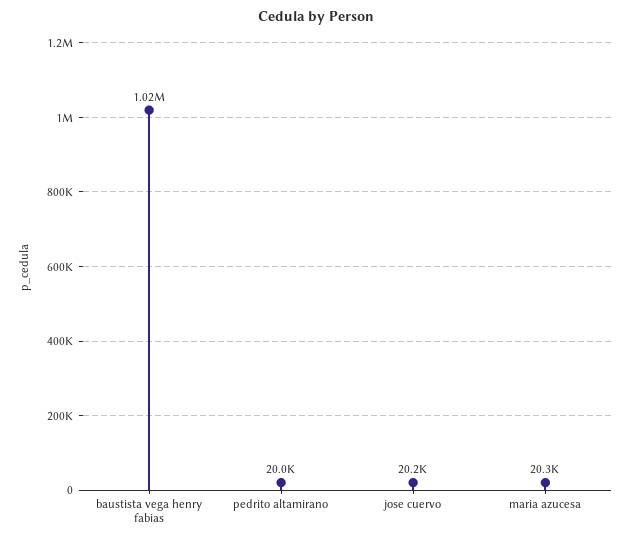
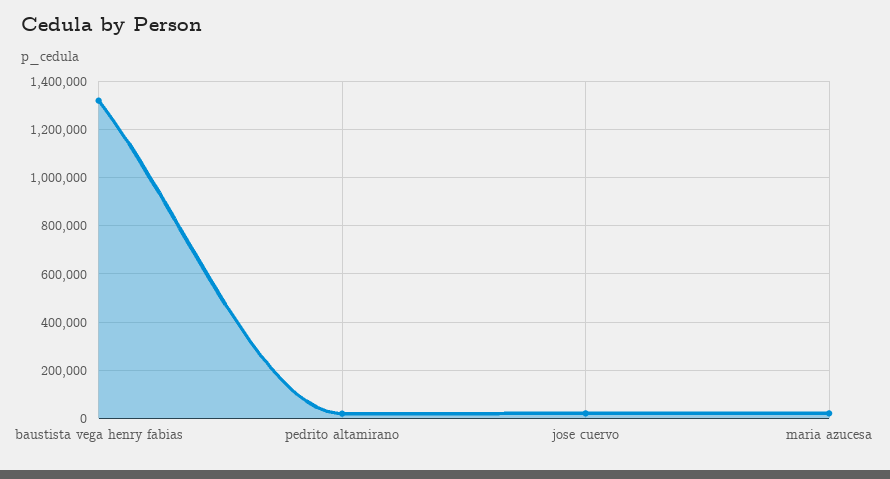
  {
-   "baustista vega henry fabias": 1020000,
+   "baustista vega henry fabias": 1325000,
    "pedrito altamirano": 20000,
    "jose cuervo": 20200,
    "maria azucesa": 20300
  }

